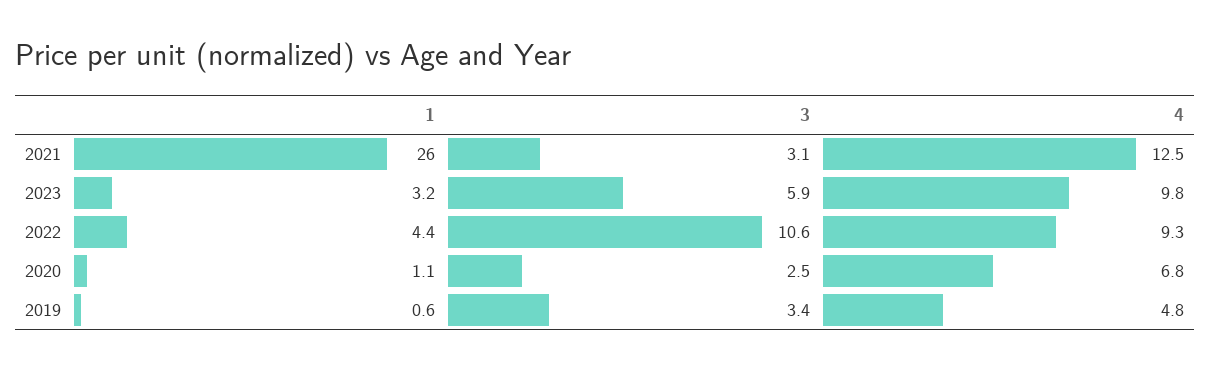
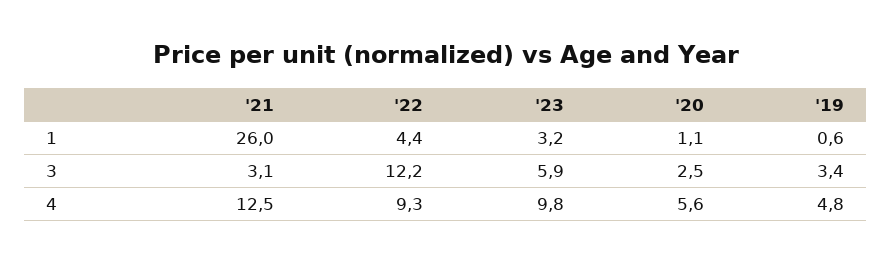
  {
    "1": {
      "2021": 26,
      "2023": 3.2,
      "2022": 4.4,
      "2020": 1.1,
      "2019": 0.6
    },
    "3": {
      "2021": 3.1,
      "2023": 5.9,
-     "2022": 10.6,
+     "2022": 12.2,
      "2020": 2.5,
      "2019": 3.4
    },
    "4": {
      "2021": 12.5,
      "2023": 9.8,
      "2022": 9.3,
-     "2020": 6.8,
+     "2020": 5.6,
      "2019": 4.8
    }
  }

